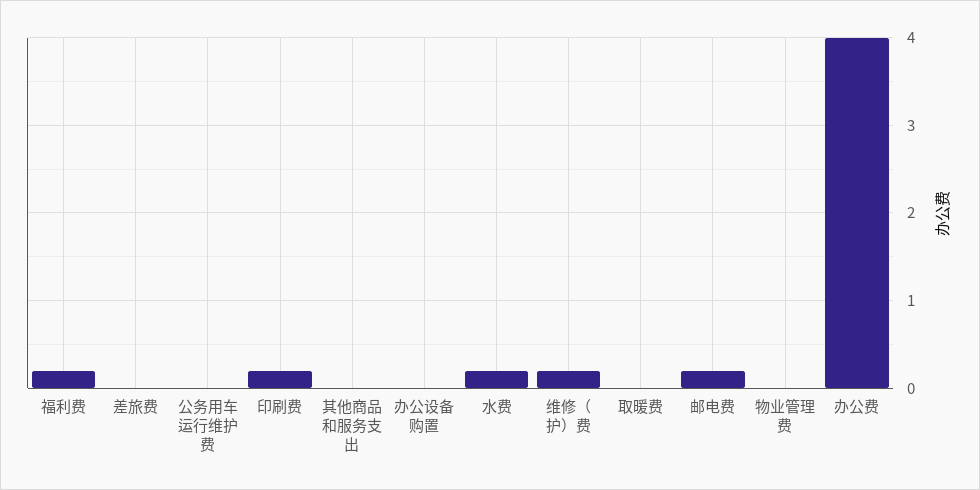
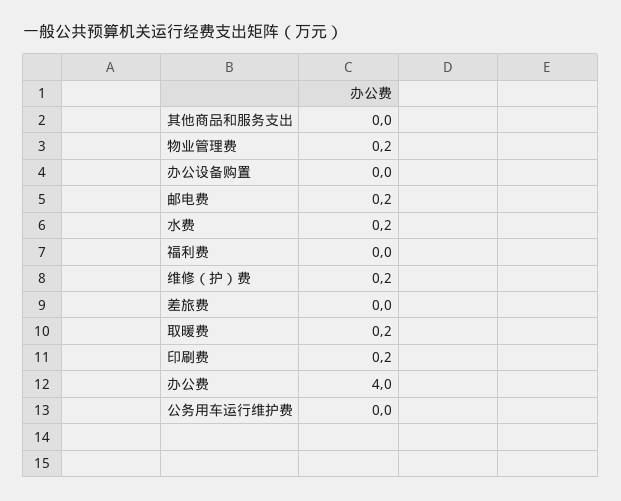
  {
-   "福利费": 0.2,
+   "福利费": 0,
    "差旅费": 0,
    "公务用车运行维护费": 0,
    "印刷费": 0.2,
    "其他商品和服务支出": 0,
    "办公设备购置": 0,
    "水费": 0.2,
    "维修（护）费": 0.2,
-   "取暖费": 0,
+   "取暖费": 0.2,
    "邮电费": 0.2,
-   "物业管理费": 0,
+   "物业管理费": 0.2,
    "办公费": 4
  }

